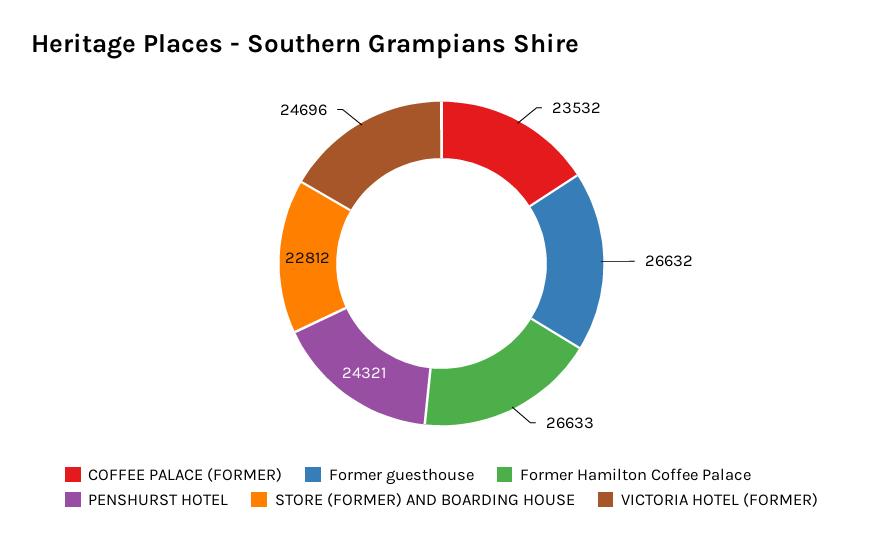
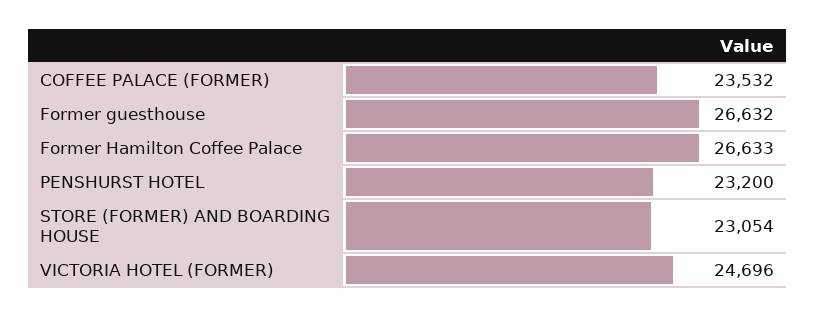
  {
    "COFFEE PALACE (FORMER)": 23532,
    "Former guesthouse": 26632,
    "Former Hamilton Coffee Palace": 26633,
-   "PENSHURST HOTEL": 24321,
+   "PENSHURST HOTEL": 23200,
-   "STORE (FORMER) AND BOARDING HOUSE": 22812,
+   "STORE (FORMER) AND BOARDING HOUSE": 23054,
    "VICTORIA HOTEL (FORMER)": 24696
  }

